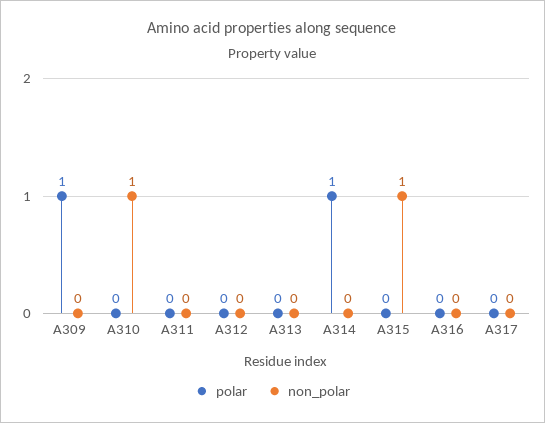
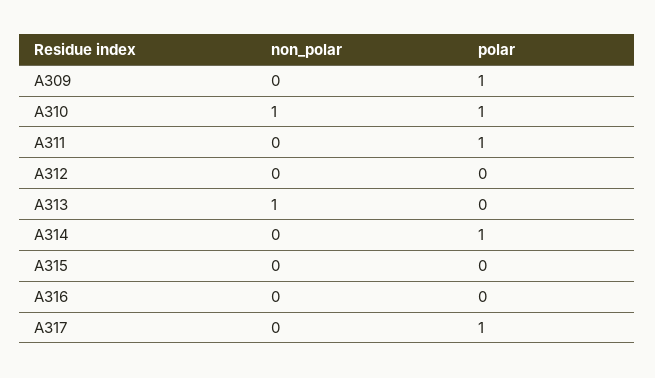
  {
    "polar": {
      "A309": 1,
-     "A310": 0,
+     "A310": 1,
-     "A311": 0,
+     "A311": 1,
      "A312": 0,
      "A313": 0,
      "A314": 1,
      "A315": 0,
      "A316": 0,
-     "A317": 0
+     "A317": 1
    },
    "non_polar": {
      "A309": 0,
      "A310": 1,
      "A311": 0,
      "A312": 0,
-     "A313": 0,
+     "A313": 1,
      "A314": 0,
-     "A315": 1,
+     "A315": 0,
      "A316": 0,
      "A317": 0
    }
  }

